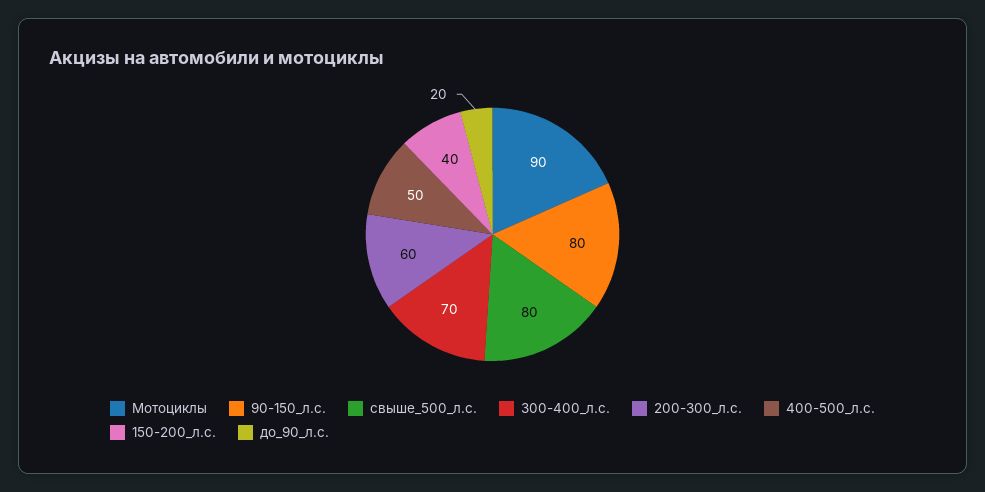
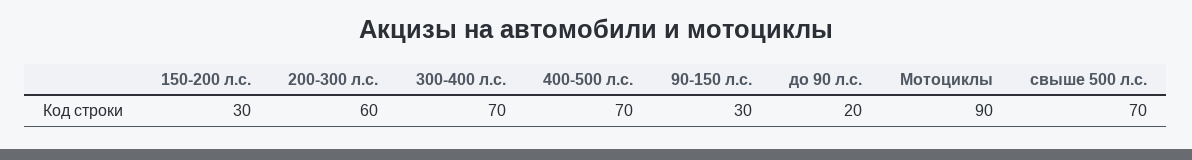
  {
    "Мотоциклы": 90,
-   "90-150_л.с.": 80,
+   "90-150_л.с.": 30,
-   "свыше_500_л.с.": 80,
+   "свыше_500_л.с.": 70,
    "300-400_л.с.": 70,
    "200-300_л.с.": 60,
-   "400-500_л.с.": 50,
+   "400-500_л.с.": 70,
-   "150-200_л.с.": 40,
+   "150-200_л.с.": 30,
    "до_90_л.с.": 20
  }

